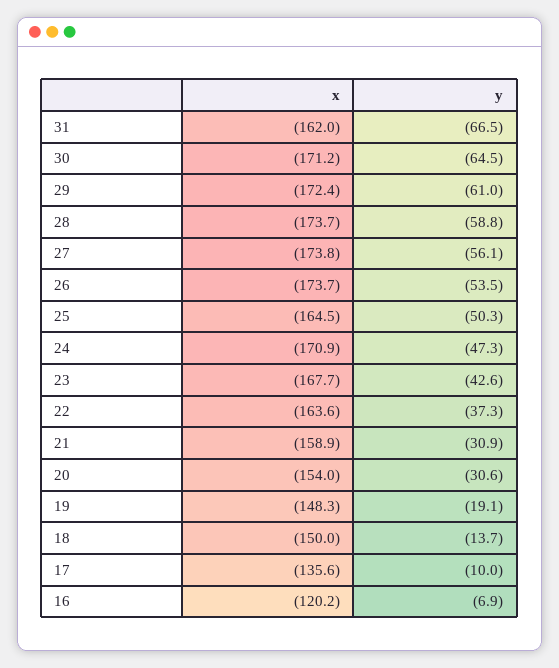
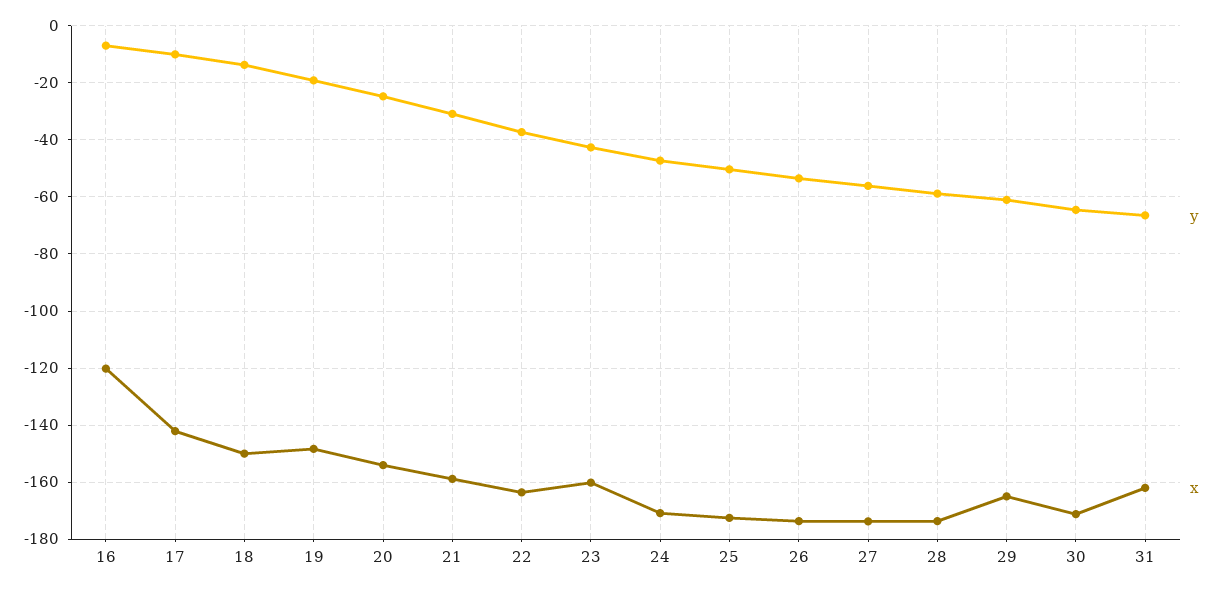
  {
    "x": {
      "31": -162,
      "30": -171.2,
-     "29": -172.4,
+     "29": -165,
      "28": -173.7,
      "27": -173.8,
      "26": -173.7,
-     "25": -164.5,
+     "25": -172.5,
      "24": -170.9,
-     "23": -167.7,
+     "23": -160,
      "22": -163.6,
      "21": -158.9,
      "20": -154,
      "19": -148.3,
      "18": -150,
-     "17": -135.6,
+     "17": -142.5,
      "16": -120.2
    },
    "y": {
      "31": -66.5,
      "30": -64.5,
      "29": -61,
      "28": -58.8,
      "27": -56.1,
      "26": -53.5,
      "25": -50.3,
      "24": -47.3,
      "23": -42.6,
      "22": -37.3,
      "21": -30.9,
-     "20": -30.6,
+     "20": -25,
      "19": -19.1,
      "18": -13.7,
      "17": -10,
      "16": -6.9
    }
  }

